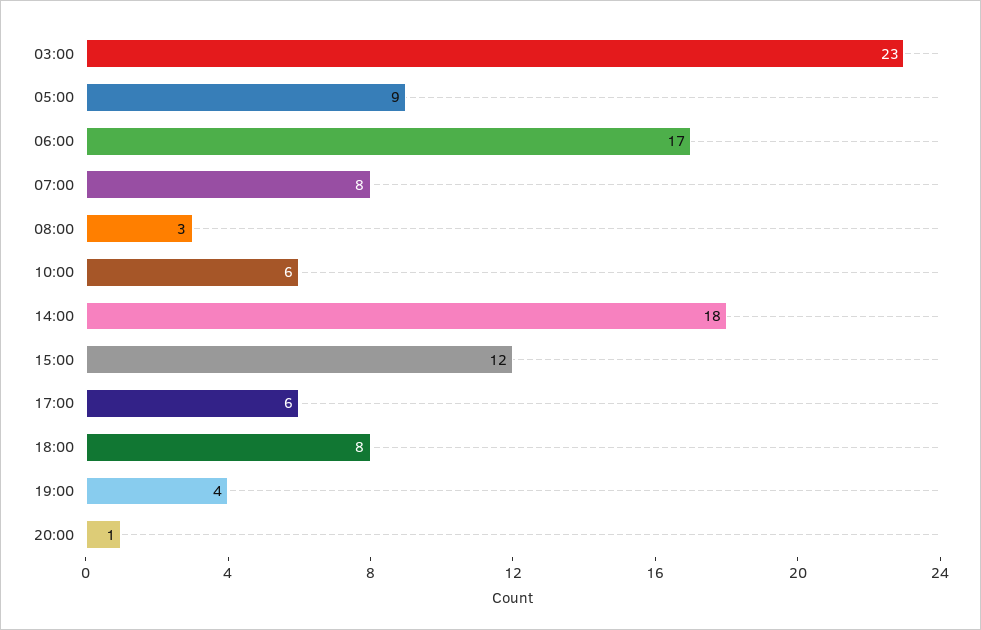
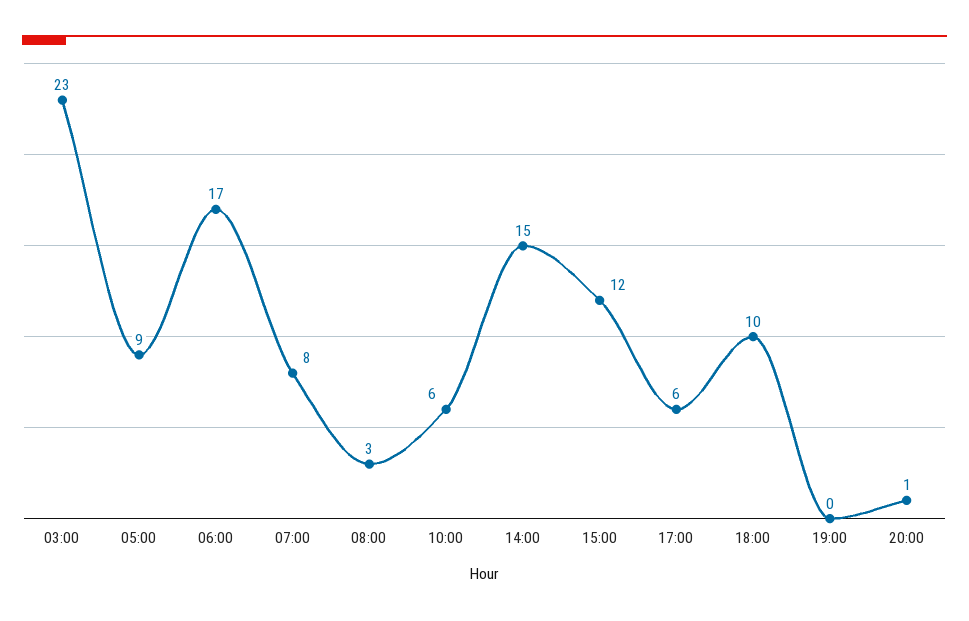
  {
    "03:00": 23,
    "05:00": 9,
    "06:00": 17,
    "07:00": 8,
    "08:00": 3,
    "10:00": 6,
-   "14:00": 18,
+   "14:00": 15,
    "15:00": 12,
    "17:00": 6,
-   "18:00": 8,
+   "18:00": 10,
-   "19:00": 4,
+   "19:00": 0,
    "20:00": 1
  }

